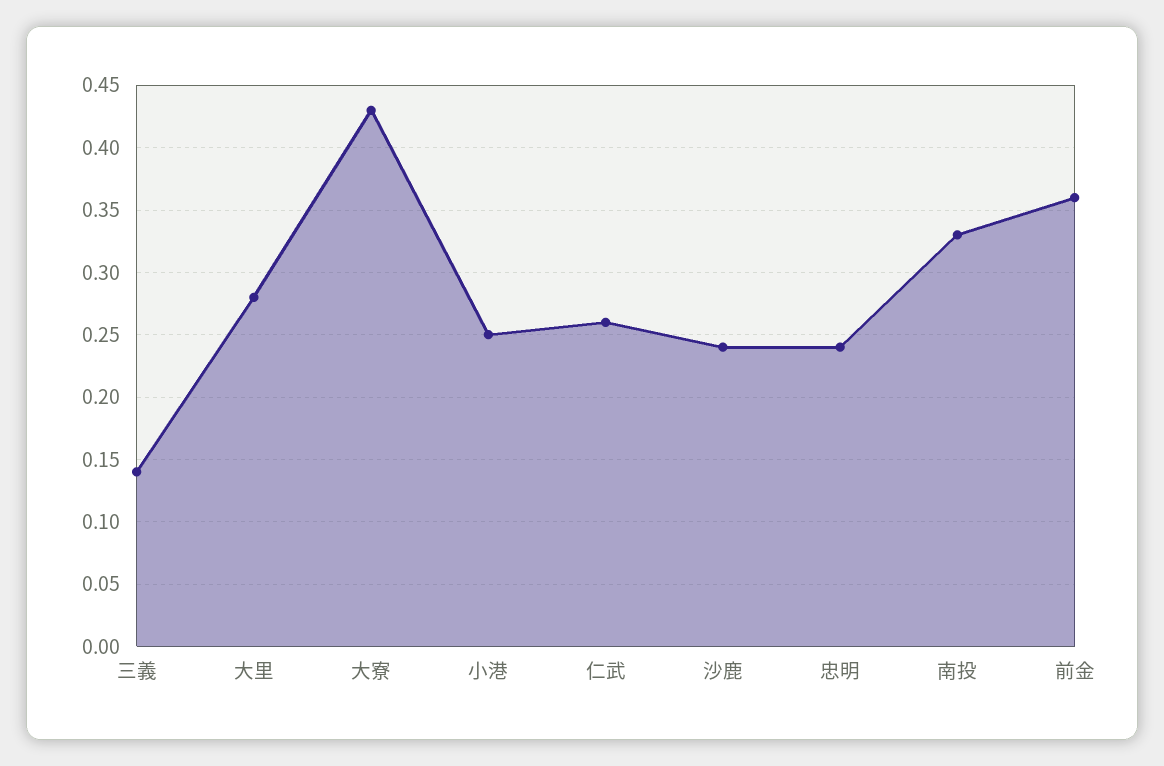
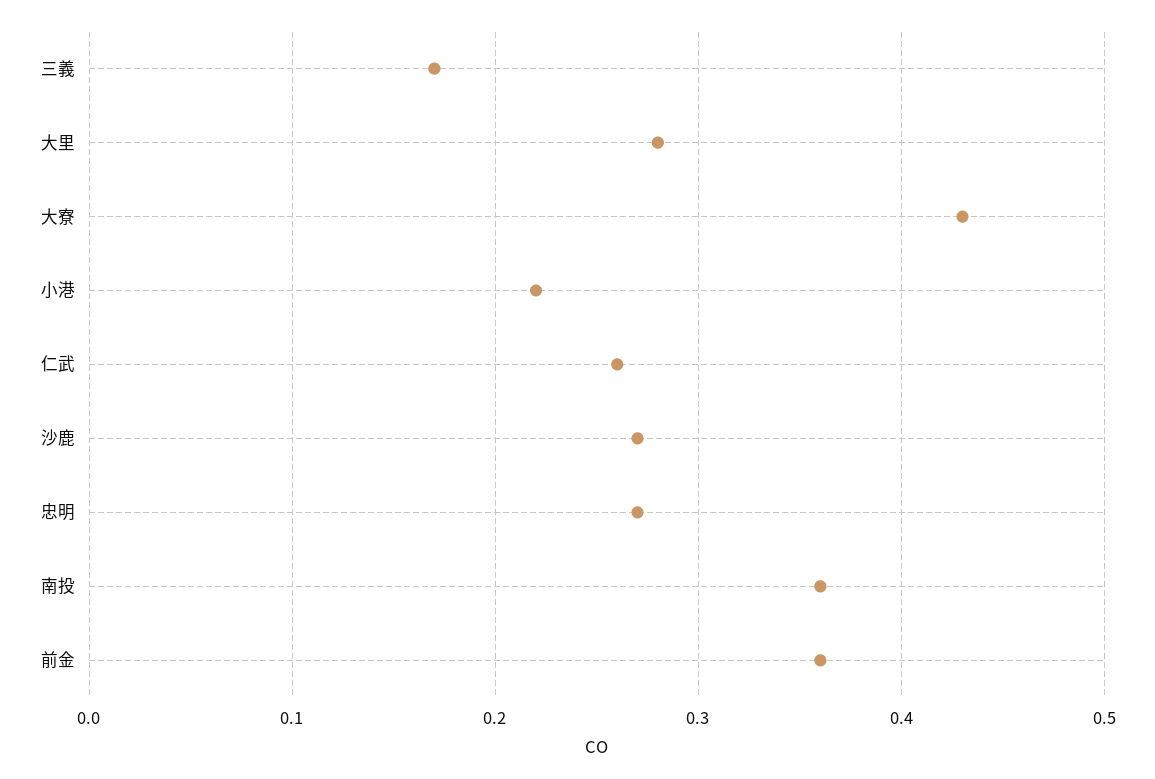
  {
-   "三義": 0.14,
+   "三義": 0.17,
    "大里": 0.28,
    "大寮": 0.43,
-   "小港": 0.25,
+   "小港": 0.22,
    "仁武": 0.26,
-   "沙鹿": 0.24,
+   "沙鹿": 0.27,
-   "忠明": 0.24,
+   "忠明": 0.27,
-   "南投": 0.33,
+   "南投": 0.36,
    "前金": 0.36
  }

